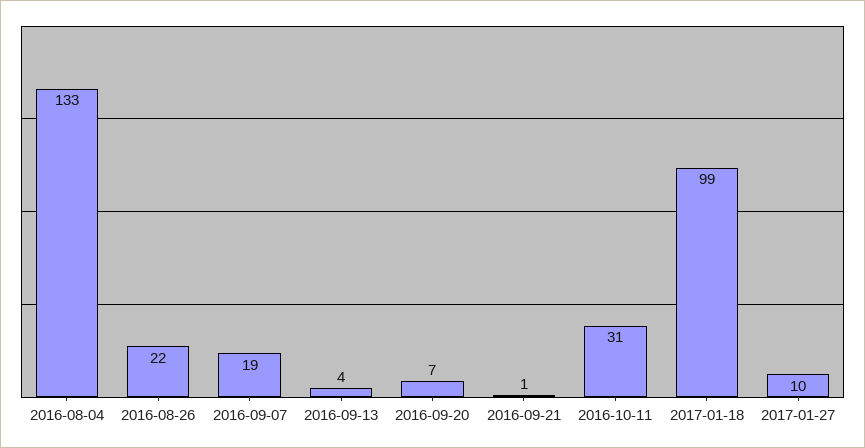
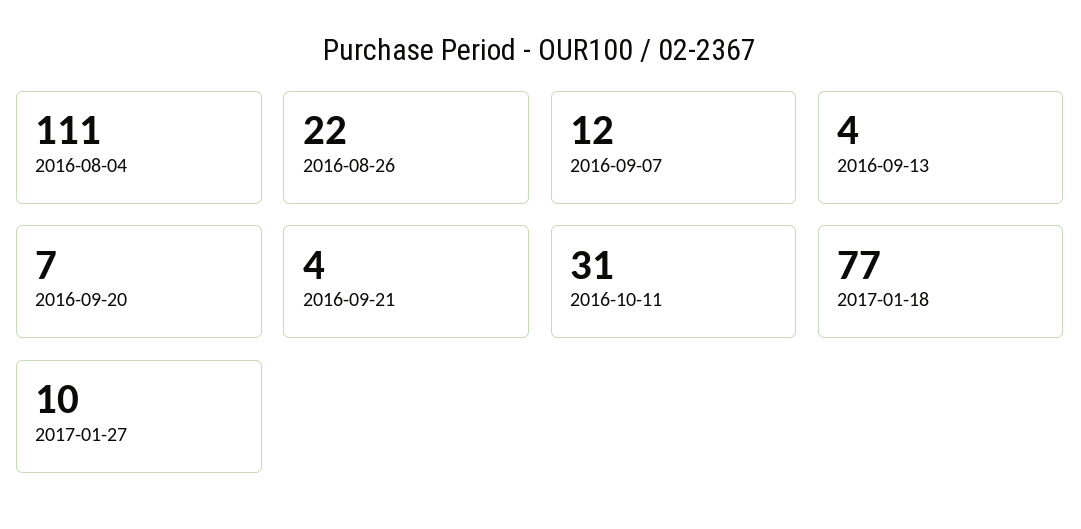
  {
-   "2016-08-04": 133,
+   "2016-08-04": 111,
    "2016-08-26": 22,
-   "2016-09-07": 19,
+   "2016-09-07": 12,
    "2016-09-13": 4,
    "2016-09-20": 7,
-   "2016-09-21": 1,
+   "2016-09-21": 4,
    "2016-10-11": 31,
-   "2017-01-18": 99,
+   "2017-01-18": 77,
    "2017-01-27": 10
  }

